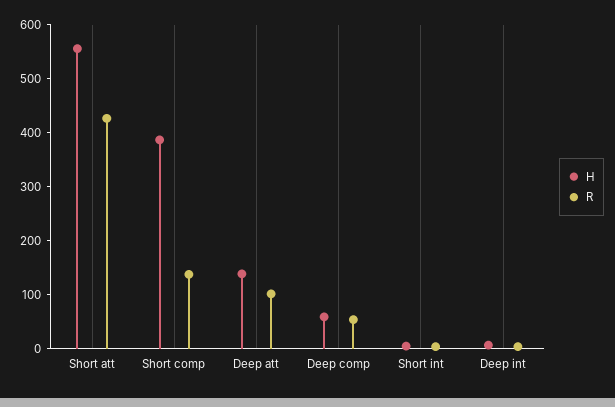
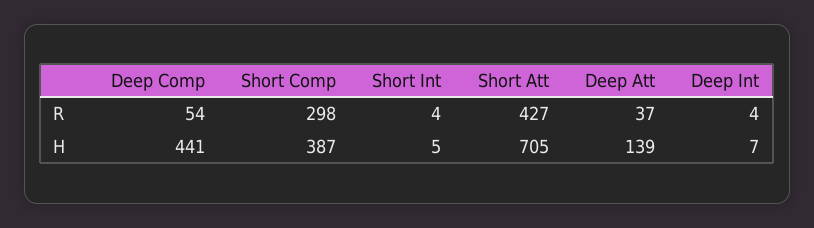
  {
    "H": {
-     "Short att": 560,
+     "Short att": 705,
      "Short comp": 387,
      "Deep att": 139,
-     "Deep comp": 60,
+     "Deep comp": 441,
      "Short int": 5,
      "Deep int": 7
    },
    "R": {
      "Short att": 427,
-     "Short comp": 140,
+     "Short comp": 298,
-     "Deep att": 100,
+     "Deep att": 37,
      "Deep comp": 54,
      "Short int": 4,
      "Deep int": 4
    }
  }

